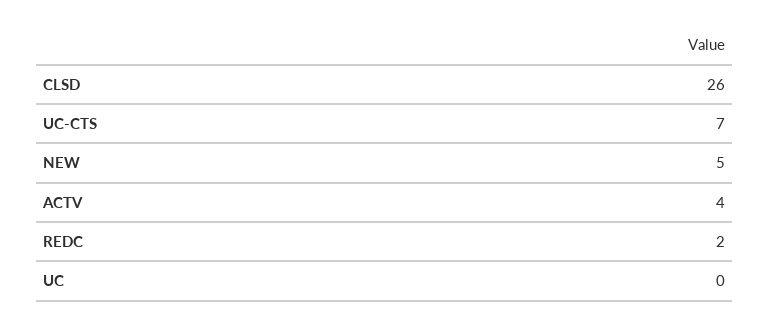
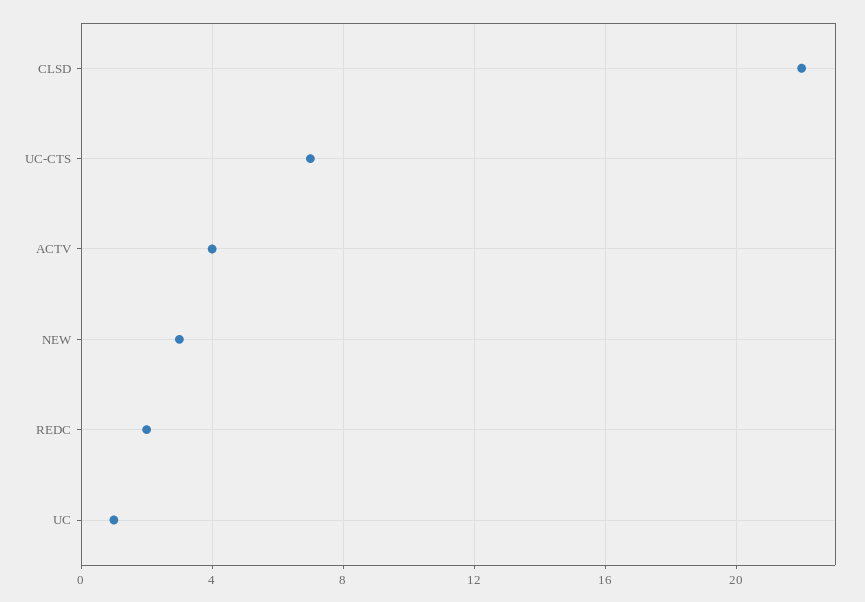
  {
-   "CLSD": 26,
+   "CLSD": 22,
    "UC-CTS": 7,
-   "NEW": 5,
+   "NEW": 3,
    "ACTV": 4,
    "REDC": 2,
-   "UC": 0
+   "UC": 1
  }

